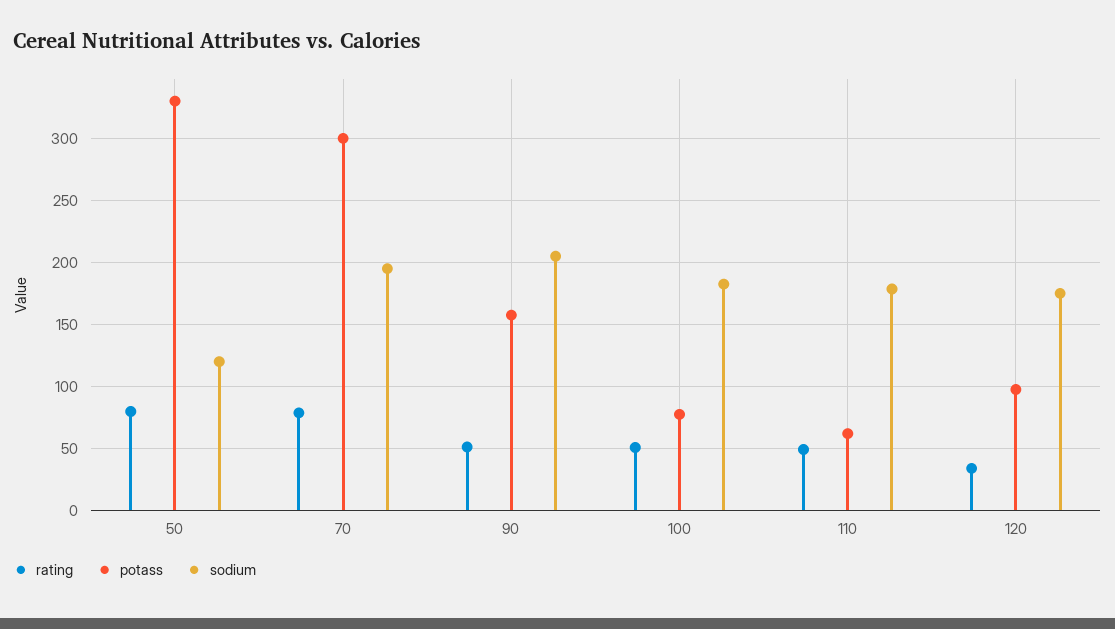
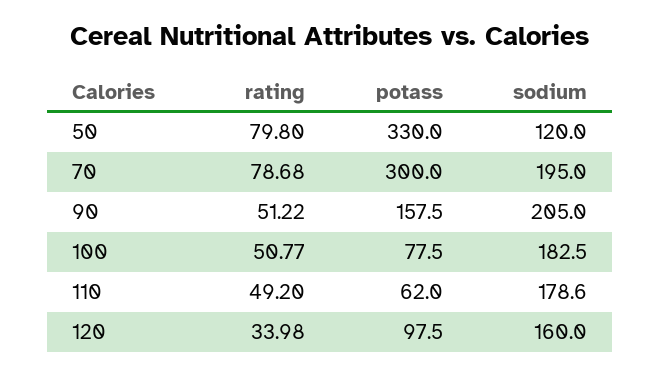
  {
    "rating": {
      "50": 79.8,
      "70": 78.68,
      "90": 51.22,
      "100": 50.77,
      "110": 49.2,
      "120": 33.98
    },
    "potass": {
      "50": 330,
      "70": 300,
      "90": 157.5,
      "100": 77.5,
      "110": 62,
      "120": 97.5
    },
    "sodium": {
      "50": 120,
      "70": 195,
      "90": 205,
      "100": 182.5,
      "110": 178.6,
-     "120": 175
+     "120": 160
    }
  }

